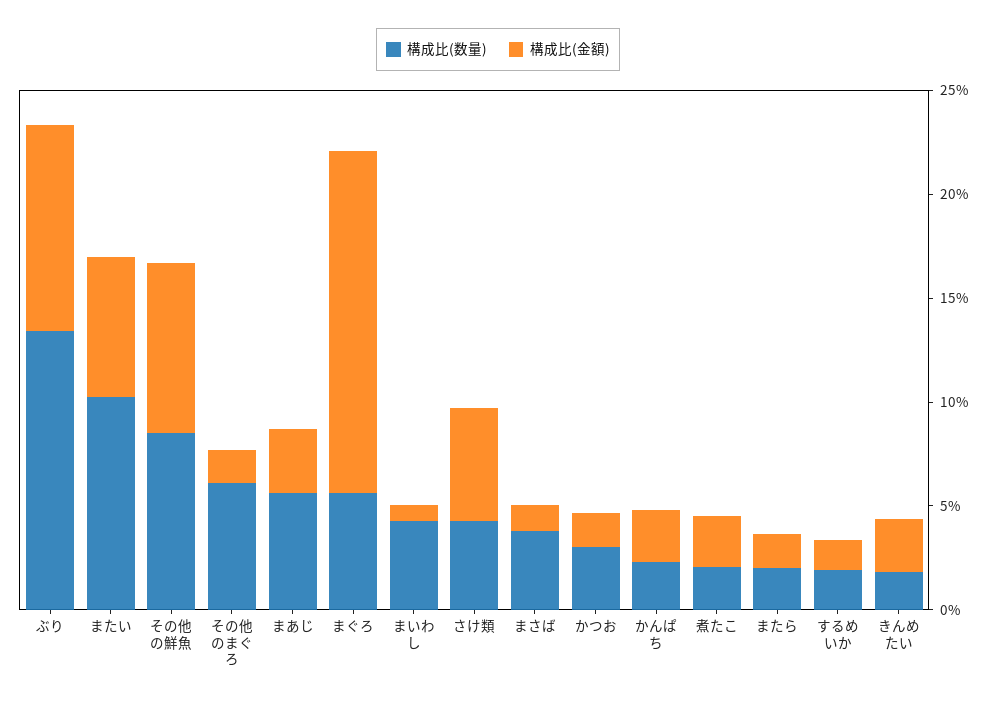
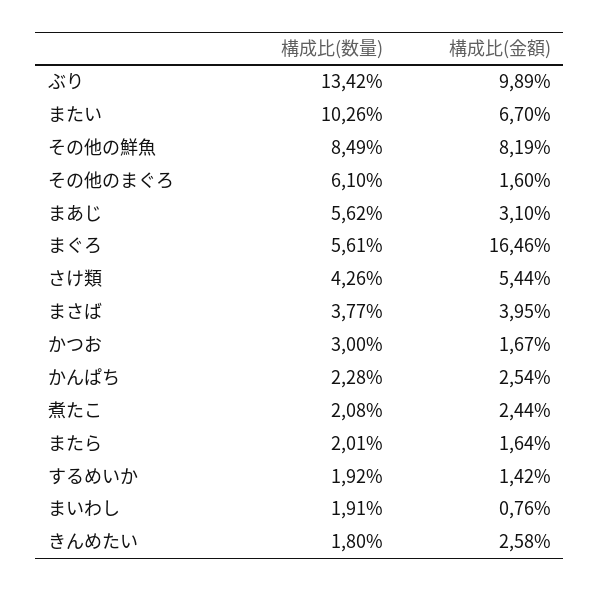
  {
    "構成比(数量)": {
      "ぶり": 13.42,
      "またい": 10.26,
      "その他の鮮魚": 8.49,
      "その他のまぐろ": 6.1,
      "まあじ": 5.62,
      "まぐろ": 5.61,
-     "まいわし": 4,
+     "まいわし": 1.91,
      "さけ類": 4.26,
      "まさば": 3.77,
      "かつお": 3,
      "かんぱち": 2.28,
      "煮たこ": 2.08,
      "またら": 2.01,
      "するめいか": 1.92,
      "きんめたい": 1.8
    },
    "構成比(金額)": {
      "ぶり": 9.89,
      "またい": 6.7,
      "その他の鮮魚": 8.19,
      "その他のまぐろ": 1.6,
      "まあじ": 3.1,
      "まぐろ": 16.46,
      "まいわし": 0.76,
      "さけ類": 5.44,
-     "まさば": 1,
+     "まさば": 3.95,
      "かつお": 1.67,
      "かんぱち": 2.54,
      "煮たこ": 2.44,
      "またら": 1.64,
      "するめいか": 1.42,
      "きんめたい": 2.58
    }
  }

